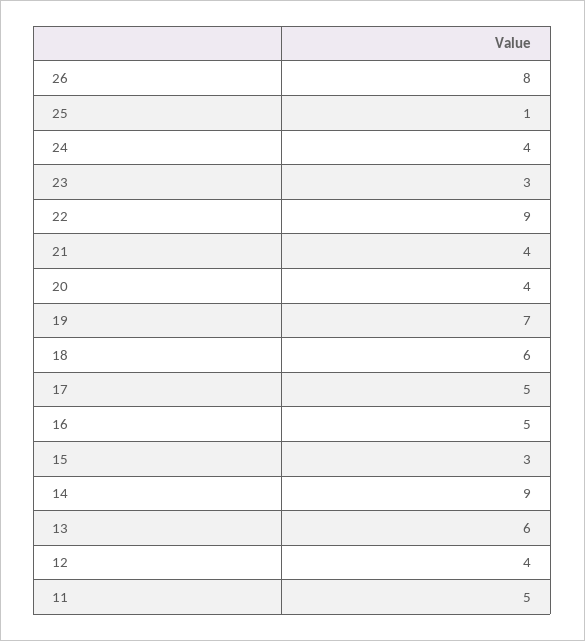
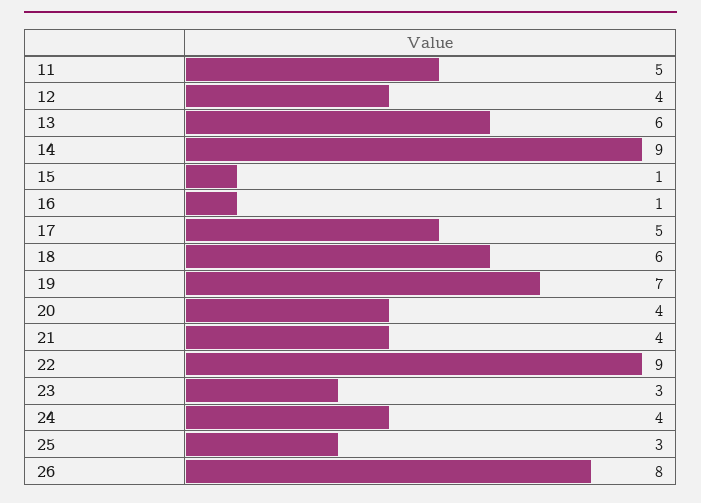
  {
    "26": 8,
-   "25": 1,
+   "25": 3,
    "24": 4,
    "23": 3,
    "22": 9,
    "21": 4,
    "20": 4,
    "19": 7,
    "18": 6,
    "17": 5,
-   "16": 5,
+   "16": 1,
-   "15": 3,
+   "15": 1,
    "14": 9,
    "13": 6,
    "12": 4,
    "11": 5
  }

